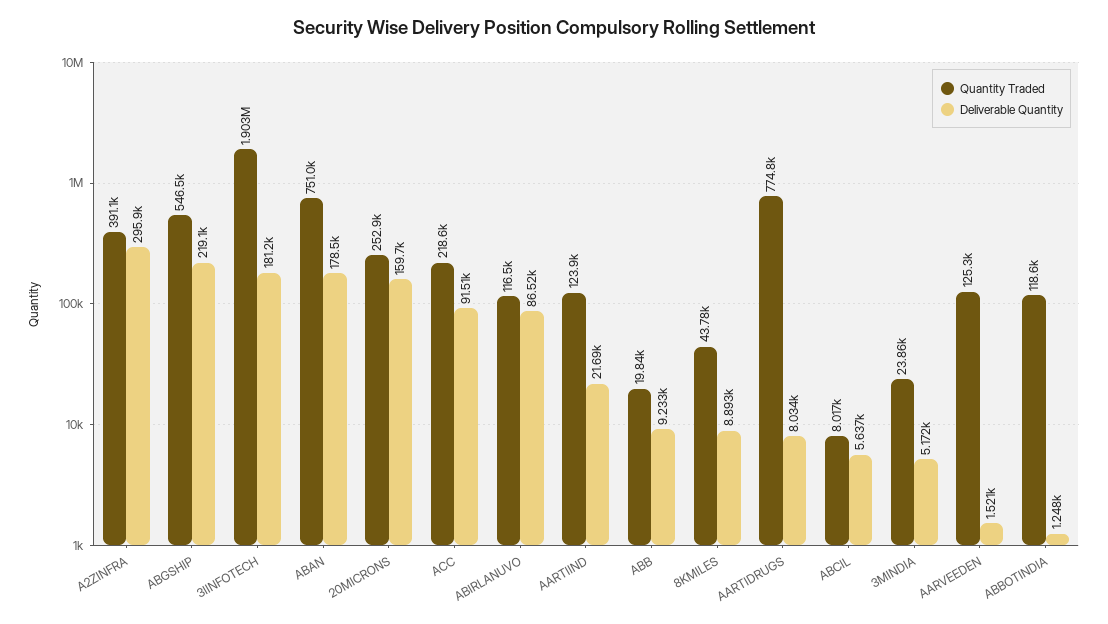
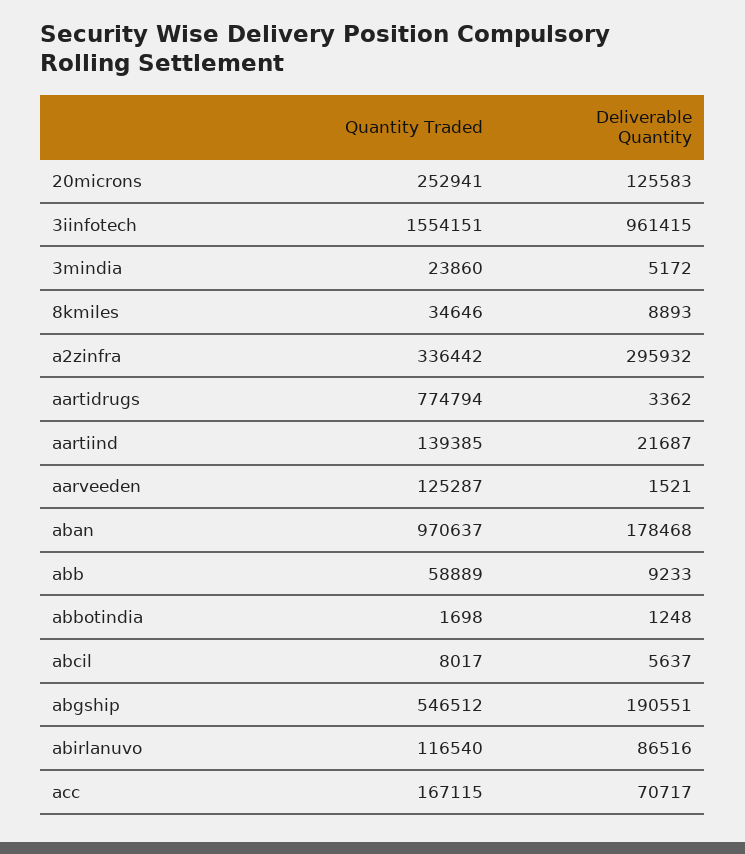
  {
    "Quantity Traded": {
-     "A2ZINFRA": 391100,
+     "A2ZINFRA": 336442,
      "ABGSHIP": 546512,
-     "3IINFOTECH": 1903000,
+     "3IINFOTECH": 1554151,
-     "ABAN": 751000,
+     "ABAN": 970637,
      "20MICRONS": 252941,
-     "ACC": 218600,
+     "ACC": 167115,
      "ABIRLANUVO": 116540,
-     "AARTIIND": 123900,
+     "AARTIIND": 139385,
-     "ABB": 19840,
+     "ABB": 58889,
-     "8KMILES": 43780,
+     "8KMILES": 34646,
      "AARTIDRUGS": 774794,
      "ABCIL": 8017,
      "3MINDIA": 23860,
      "AARVEEDEN": 125287,
-     "ABBOTINDIA": 118600
+     "ABBOTINDIA": 1698
    },
    "Deliverable Quantity": {
      "A2ZINFRA": 295932,
-     "ABGSHIP": 219100,
+     "ABGSHIP": 190551,
-     "3IINFOTECH": 181200,
+     "3IINFOTECH": 961415,
      "ABAN": 178468,
-     "20MICRONS": 159700,
+     "20MICRONS": 125583,
-     "ACC": 91510,
+     "ACC": 70717,
      "ABIRLANUVO": 86516,
      "AARTIIND": 21687,
      "ABB": 9233,
      "8KMILES": 8893,
-     "AARTIDRUGS": 8034,
+     "AARTIDRUGS": 3362,
      "ABCIL": 5637,
      "3MINDIA": 5172,
      "AARVEEDEN": 1521,
      "ABBOTINDIA": 1248
    }
  }

